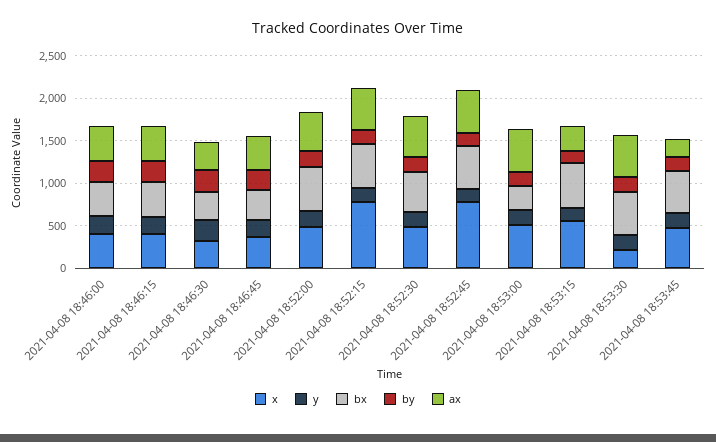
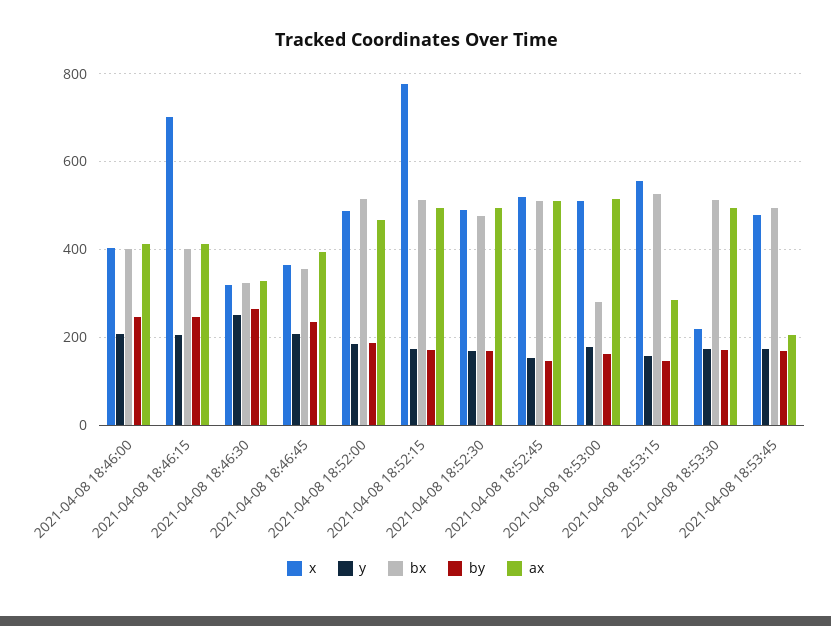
  {
    "x": {
      "2021-04-08 18:46:00": 400,
-     "2021-04-08 18:46:15": 400,
+     "2021-04-08 18:46:15": 700,
      "2021-04-08 18:46:30": 320,
      "2021-04-08 18:46:45": 360,
      "2021-04-08 18:52:00": 480,
      "2021-04-08 18:52:15": 780,
      "2021-04-08 18:52:30": 500,
-     "2021-04-08 18:52:45": 800,
+     "2021-04-08 18:52:45": 520,
      "2021-04-08 18:53:00": 520,
      "2021-04-08 18:53:15": 560,
      "2021-04-08 18:53:30": 220,
      "2021-04-08 18:53:45": 480
    },
    "y": {
      "2021-04-08 18:46:00": 200,
      "2021-04-08 18:46:15": 200,
      "2021-04-08 18:46:30": 260,
      "2021-04-08 18:46:45": 200,
      "2021-04-08 18:52:00": 180,
      "2021-04-08 18:52:15": 180,
      "2021-04-08 18:52:30": 160,
      "2021-04-08 18:52:45": 160,
      "2021-04-08 18:53:00": 180,
      "2021-04-08 18:53:15": 160,
      "2021-04-08 18:53:30": 180,
      "2021-04-08 18:53:45": 180
    },
    "bx": {
      "2021-04-08 18:46:00": 400,
      "2021-04-08 18:46:15": 400,
      "2021-04-08 18:46:30": 320,
      "2021-04-08 18:46:45": 360,
      "2021-04-08 18:52:00": 520,
      "2021-04-08 18:52:15": 520,
      "2021-04-08 18:52:30": 480,
      "2021-04-08 18:52:45": 500,
      "2021-04-08 18:53:00": 280,
      "2021-04-08 18:53:15": 520,
      "2021-04-08 18:53:30": 520,
      "2021-04-08 18:53:45": 500
    },
    "by": {
      "2021-04-08 18:46:00": 240,
      "2021-04-08 18:46:15": 240,
      "2021-04-08 18:46:30": 260,
      "2021-04-08 18:46:45": 240,
      "2021-04-08 18:52:00": 180,
      "2021-04-08 18:52:15": 180,
      "2021-04-08 18:52:30": 160,
      "2021-04-08 18:52:45": 140,
      "2021-04-08 18:53:00": 160,
      "2021-04-08 18:53:15": 140,
      "2021-04-08 18:53:30": 180,
      "2021-04-08 18:53:45": 160
    },
    "ax": {
      "2021-04-08 18:46:00": 420,
      "2021-04-08 18:46:15": 420,
      "2021-04-08 18:46:30": 320,
      "2021-04-08 18:46:45": 400,
      "2021-04-08 18:52:00": 460,
      "2021-04-08 18:52:15": 500,
      "2021-04-08 18:52:30": 500,
      "2021-04-08 18:52:45": 520,
      "2021-04-08 18:53:00": 520,
      "2021-04-08 18:53:15": 280,
      "2021-04-08 18:53:30": 500,
      "2021-04-08 18:53:45": 200
    }
  }

